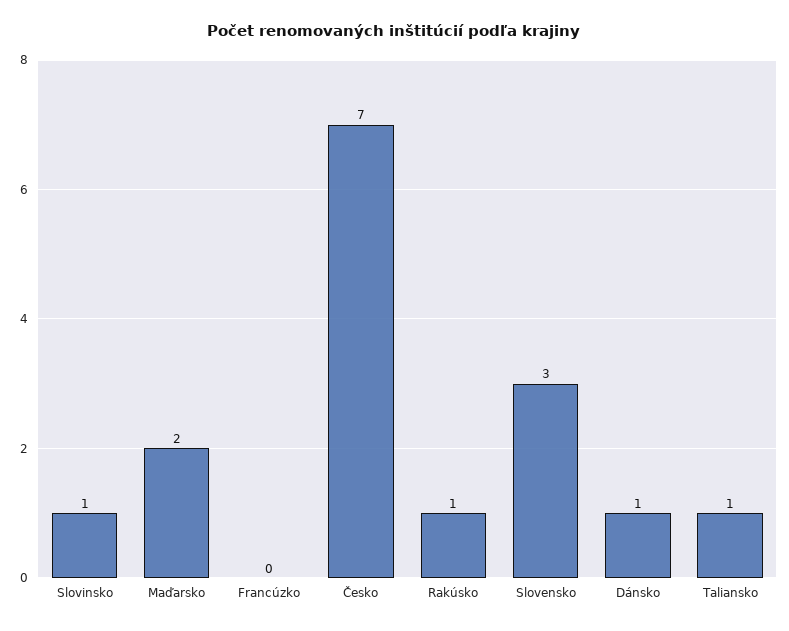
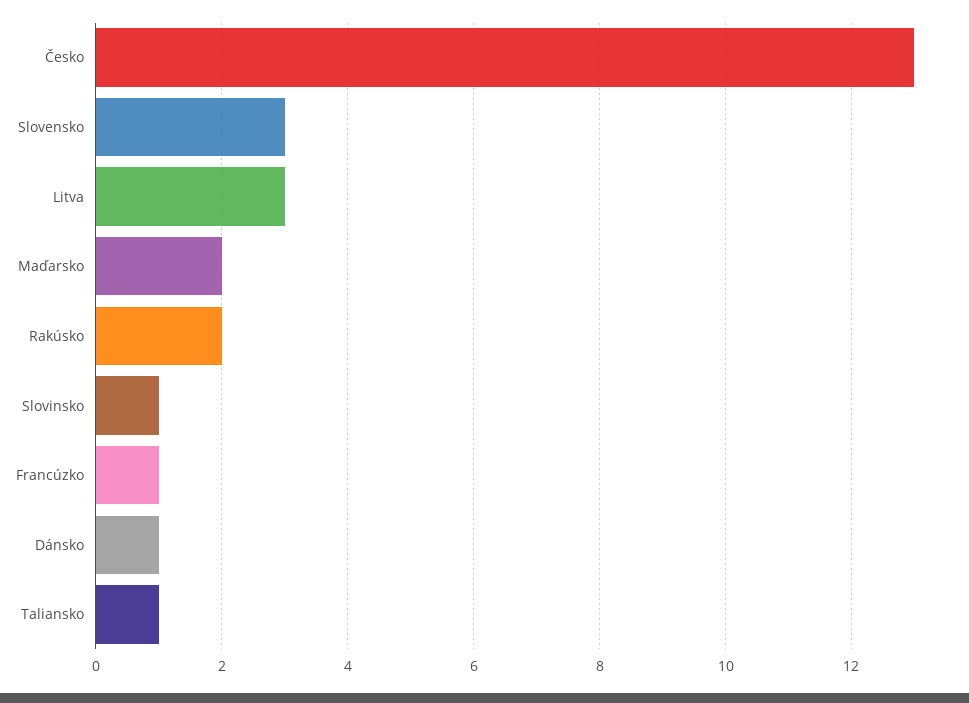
  {
    "Slovinsko": 1,
    "Maďarsko": 2,
-   "Francúzko": 0,
+   "Francúzko": 1,
-   "Česko": 7,
+   "Česko": 13,
-   "Rakúsko": 1,
+   "Rakúsko": 2,
    "Slovensko": 3,
    "Dánsko": 1,
-   "Taliansko": 1
+   "Taliansko": 1,
+   "Litva": 3
  }

